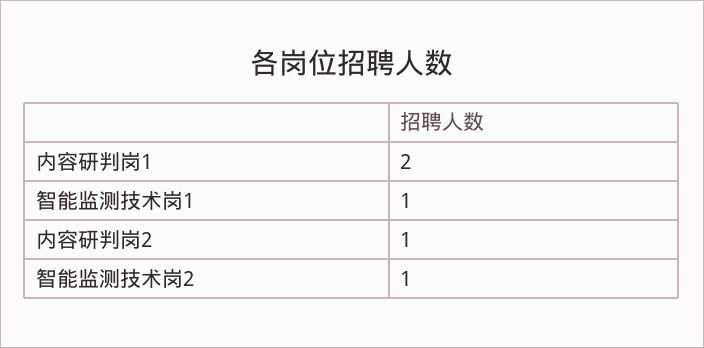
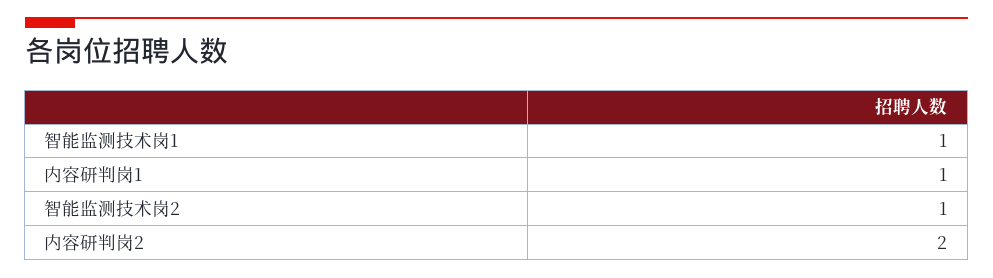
  {
-   "内容研判岗1": 2,
+   "内容研判岗1": 1,
    "智能监测技术岗1": 1,
-   "内容研判岗2": 1,
+   "内容研判岗2": 2,
    "智能监测技术岗2": 1
  }

